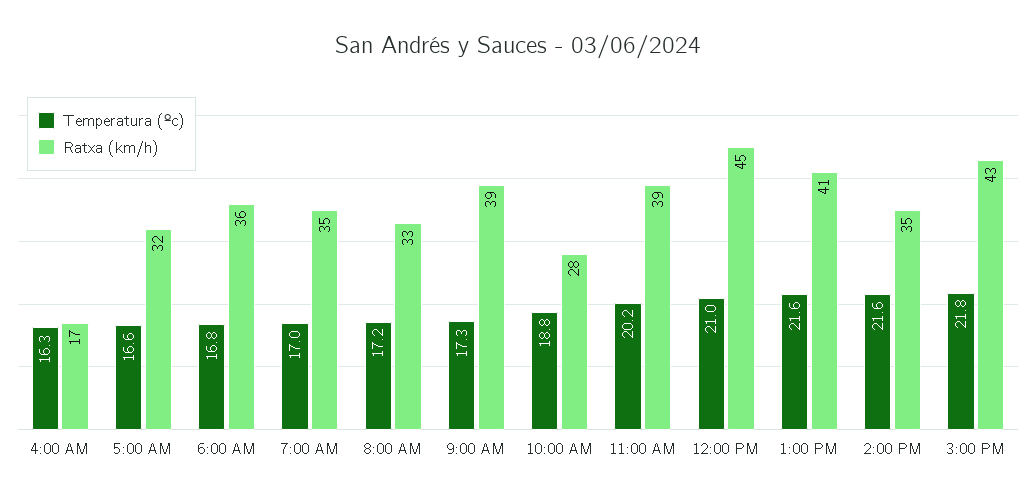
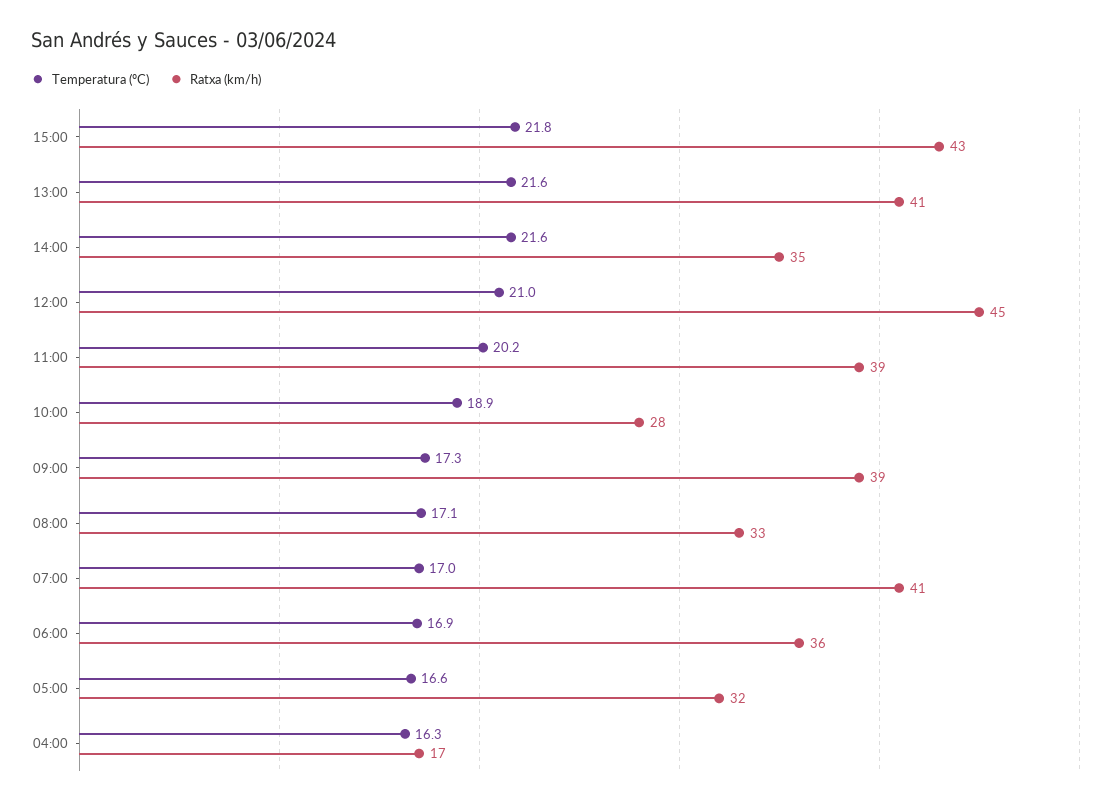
  {
    "Temperatura (ºc)": {
      "4:00 AM": 16.3,
      "5:00 AM": 16.6,
-     "6:00 AM": 16.8,
+     "6:00 AM": 16.9,
      "7:00 AM": 17,
-     "8:00 AM": 17.2,
+     "8:00 AM": 17.1,
      "9:00 AM": 17.3,
-     "10:00 AM": 18.8,
+     "10:00 AM": 18.9,
      "11:00 AM": 20.2,
      "12:00 PM": 21,
      "1:00 PM": 21.6,
      "2:00 PM": 21.6,
      "3:00 PM": 21.8
    },
    "Ratxa (km/h)": {
      "4:00 AM": 17,
      "5:00 AM": 32,
      "6:00 AM": 36,
-     "7:00 AM": 35,
+     "7:00 AM": 41,
      "8:00 AM": 33,
      "9:00 AM": 39,
      "10:00 AM": 28,
      "11:00 AM": 39,
      "12:00 PM": 45,
      "1:00 PM": 41,
      "2:00 PM": 35,
      "3:00 PM": 43
    }
  }

